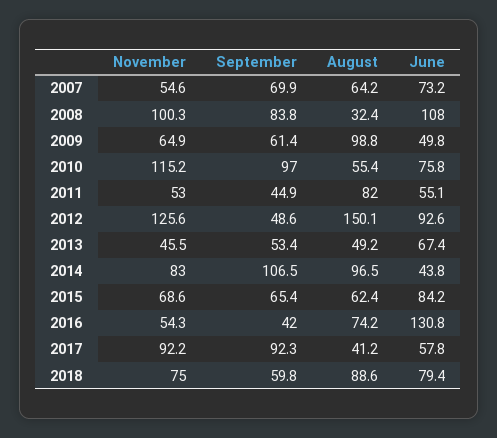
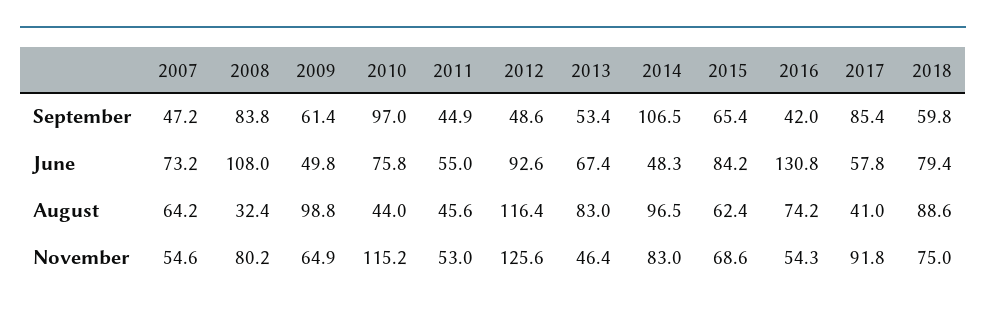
  {
    "November": {
      "2007": 54.6,
-     "2008": 100.3,
+     "2008": 80.2,
      "2009": 64.9,
      "2010": 115.2,
      "2011": 53,
      "2012": 125.6,
-     "2013": 45.5,
+     "2013": 46.4,
      "2014": 83,
      "2015": 68.6,
      "2016": 54.3,
-     "2017": 92.2,
+     "2017": 91.8,
      "2018": 75
    },
    "September": {
-     "2007": 69.9,
+     "2007": 47.2,
      "2008": 83.8,
      "2009": 61.4,
      "2010": 97,
      "2011": 44.9,
      "2012": 48.6,
      "2013": 53.4,
      "2014": 106.5,
      "2015": 65.4,
      "2016": 42,
-     "2017": 92.3,
+     "2017": 85.4,
      "2018": 59.8
    },
    "August": {
      "2007": 64.2,
      "2008": 32.4,
      "2009": 98.8,
-     "2010": 55.4,
+     "2010": 44,
-     "2011": 82,
+     "2011": 45.6,
-     "2012": 150.1,
+     "2012": 116.4,
-     "2013": 49.2,
+     "2013": 83,
      "2014": 96.5,
      "2015": 62.4,
      "2016": 74.2,
-     "2017": 41.2,
+     "2017": 41,
      "2018": 88.6
    },
    "June": {
      "2007": 73.2,
      "2008": 108,
      "2009": 49.8,
      "2010": 75.8,
-     "2011": 55.1,
+     "2011": 55,
      "2012": 92.6,
      "2013": 67.4,
-     "2014": 43.8,
+     "2014": 48.3,
      "2015": 84.2,
      "2016": 130.8,
      "2017": 57.8,
      "2018": 79.4
    }
  }

